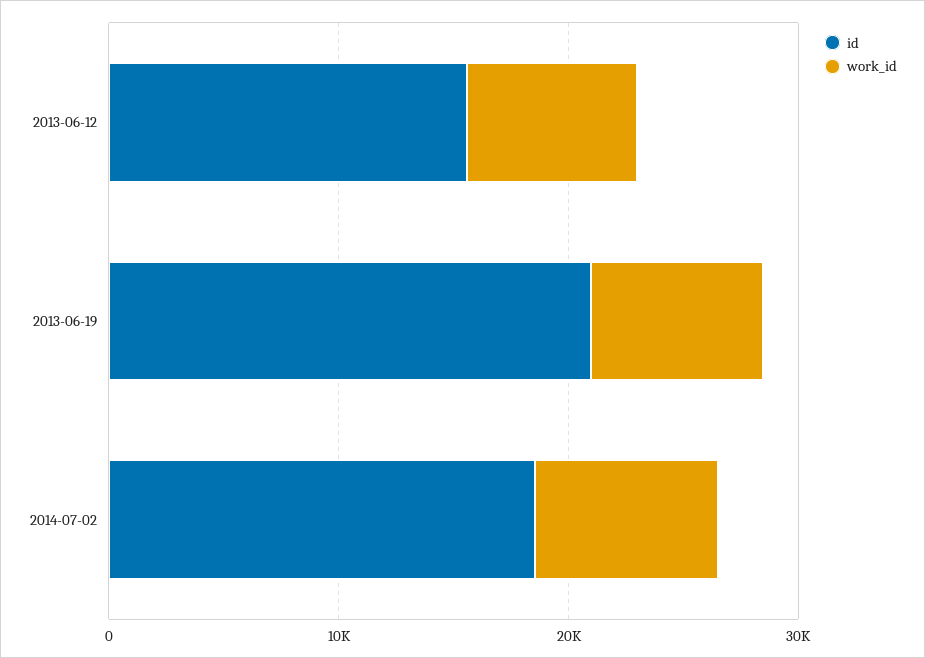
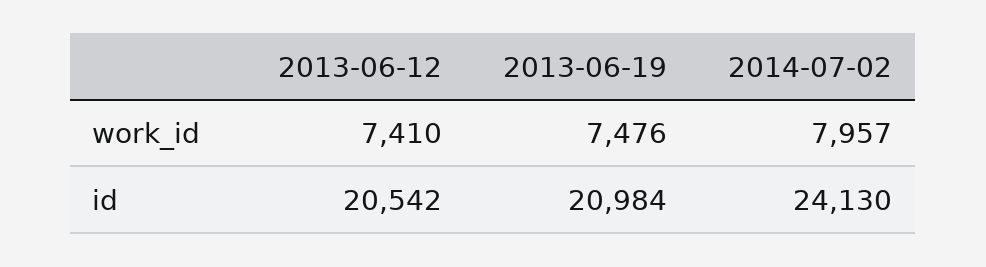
  {
    "id": {
-     "2013-06-12": 16000,
+     "2013-06-12": 20542,
      "2013-06-19": 20984,
-     "2014-07-02": 18000
+     "2014-07-02": 24130
    },
    "work_id": {
      "2013-06-12": 7410,
      "2013-06-19": 7476,
      "2014-07-02": 7957
    }
  }

